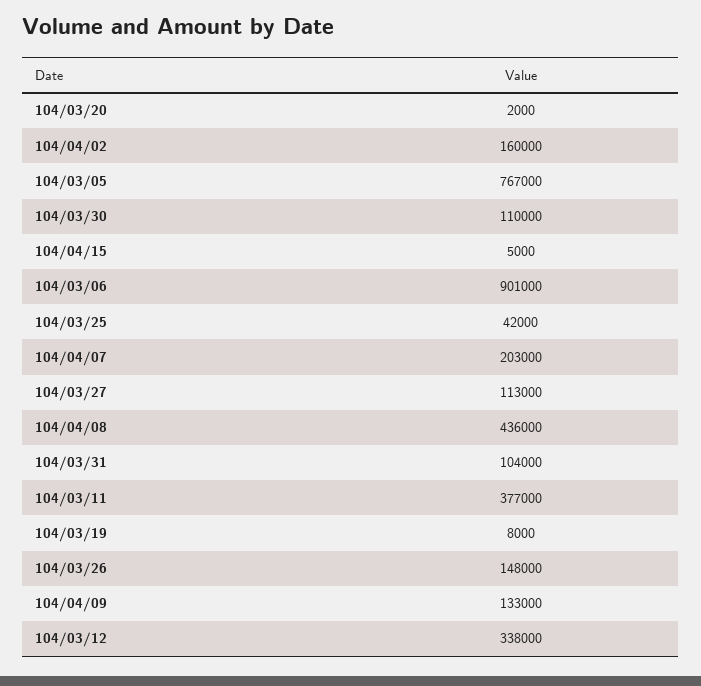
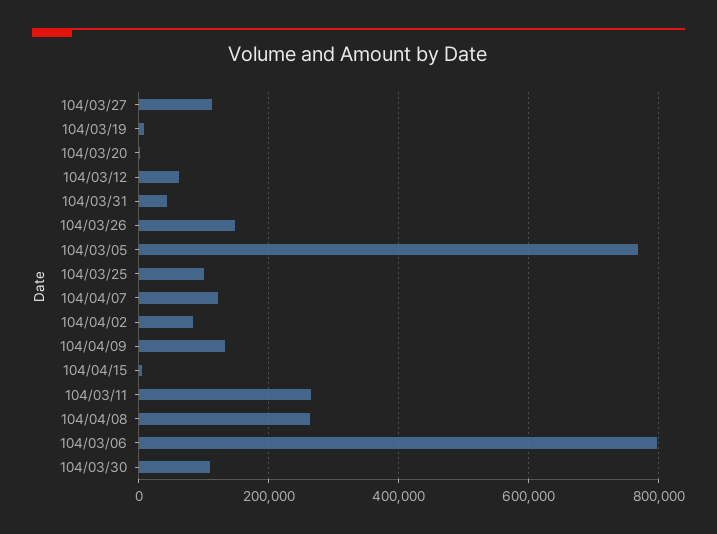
  {
    "104/03/20": 2000,
-   "104/04/02": 160000,
+   "104/04/02": 80000,
    "104/03/05": 767000,
    "104/03/30": 110000,
    "104/04/15": 5000,
-   "104/03/06": 901000,
+   "104/03/06": 800000,
-   "104/03/25": 42000,
+   "104/03/25": 100000,
-   "104/04/07": 203000,
+   "104/04/07": 120000,
    "104/03/27": 113000,
-   "104/04/08": 436000,
+   "104/04/08": 260000,
-   "104/03/31": 104000,
+   "104/03/31": 40000,
-   "104/03/11": 377000,
+   "104/03/11": 260000,
    "104/03/19": 8000,
    "104/03/26": 148000,
    "104/04/09": 133000,
-   "104/03/12": 338000
+   "104/03/12": 60000
  }

